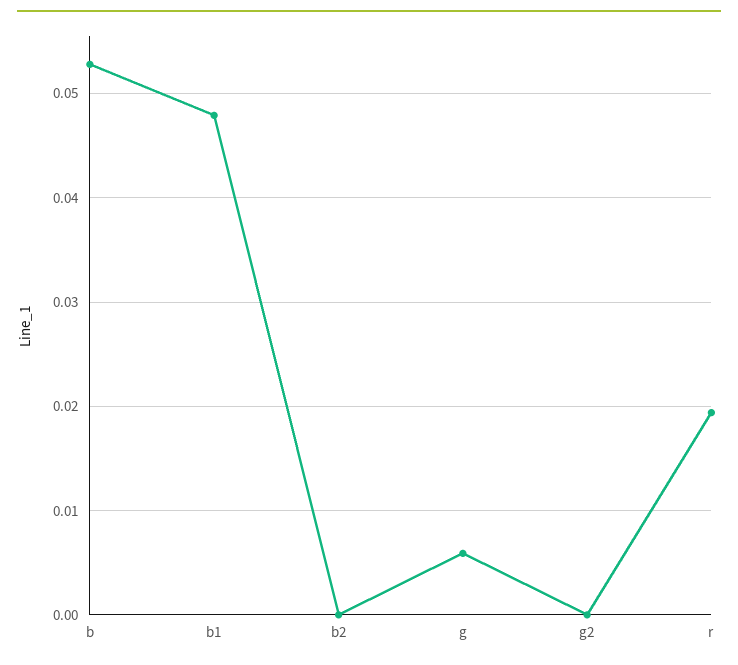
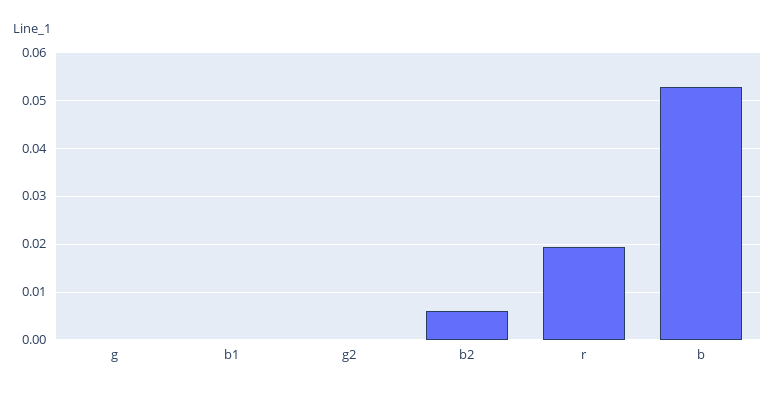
  {
    "b": 0.053,
-   "b1": 0.048,
+   "b1": 0,
-   "b2": 0,
+   "b2": 0.006,
-   "g": 0.006,
+   "g": 0,
    "g2": 0,
    "r": 0.019
  }

